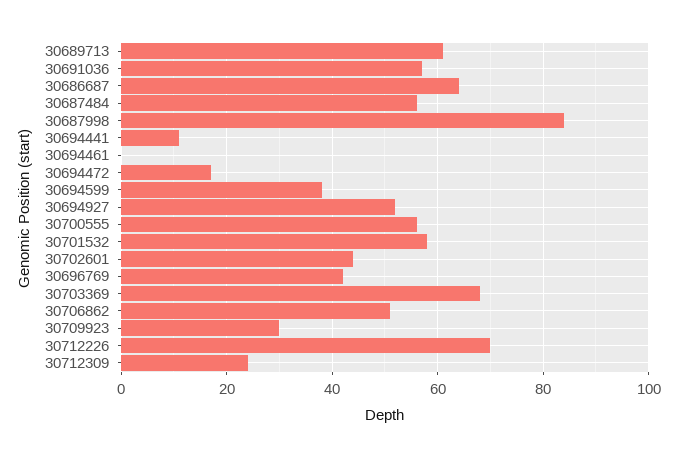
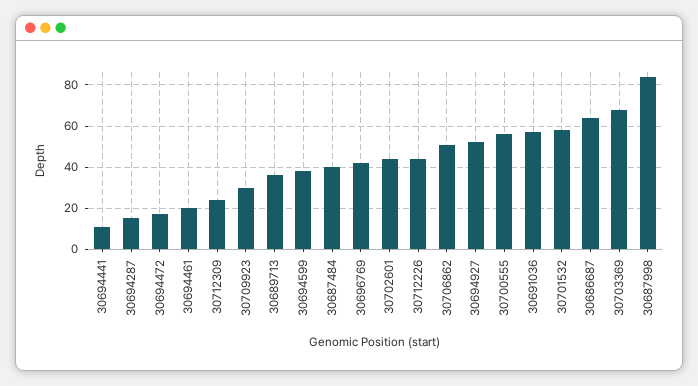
  {
-   "30689713": 60,
+   "30689713": 35,
    "30691036": 55,
    "30686687": 65,
-   "30687484": 55,
+   "30687484": 40,
    "30687998": 85,
    "30694441": 10,
-   "30694461": 0,
+   "30694461": 20,
    "30694472": 15,
    "30694599": 40,
    "30694927": 50,
    "30700555": 55,
    "30701532": 60,
    "30702601": 45,
    "30696769": 40,
    "30703369": 70,
    "30706862": 50,
    "30709923": 30,
-   "30712226": 70,
+   "30712226": 45,
-   "30712309": 25
+   "30712309": 25,
+   "30694287": 15
  }

